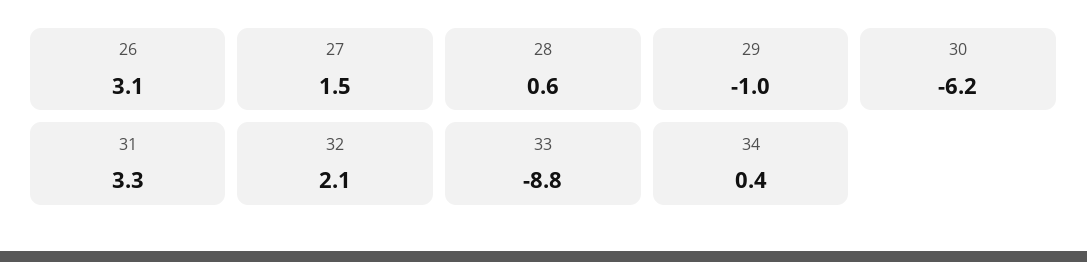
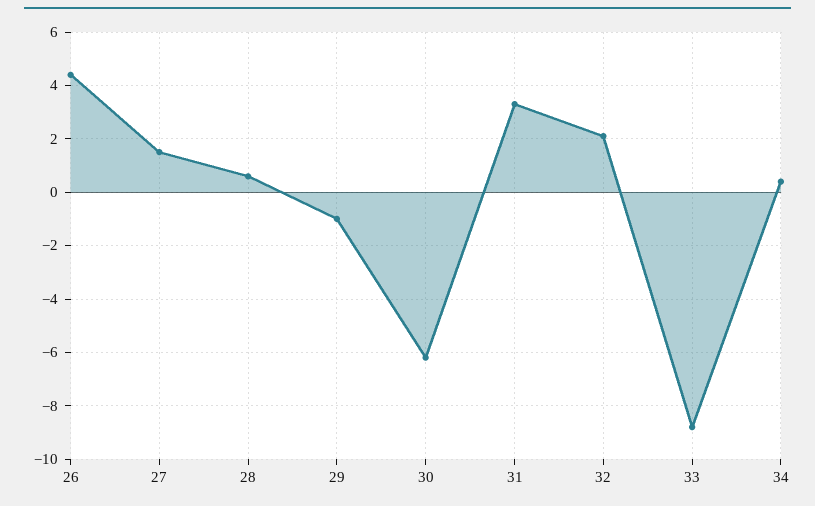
  {
-   "26": 3.1,
+   "26": 4.5,
    "27": 1.5,
    "28": 0.6,
    "29": -1,
    "30": -6.2,
    "31": 3.3,
    "32": 2.1,
    "33": -8.8,
    "34": 0.4
  }

